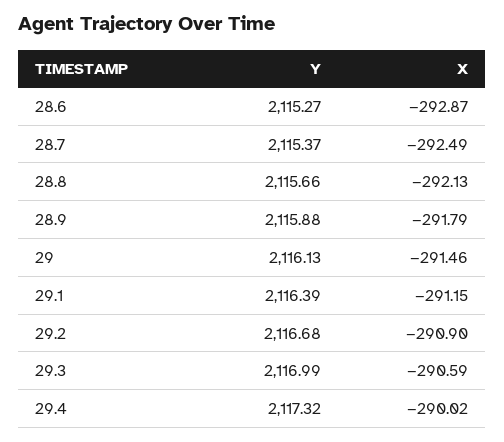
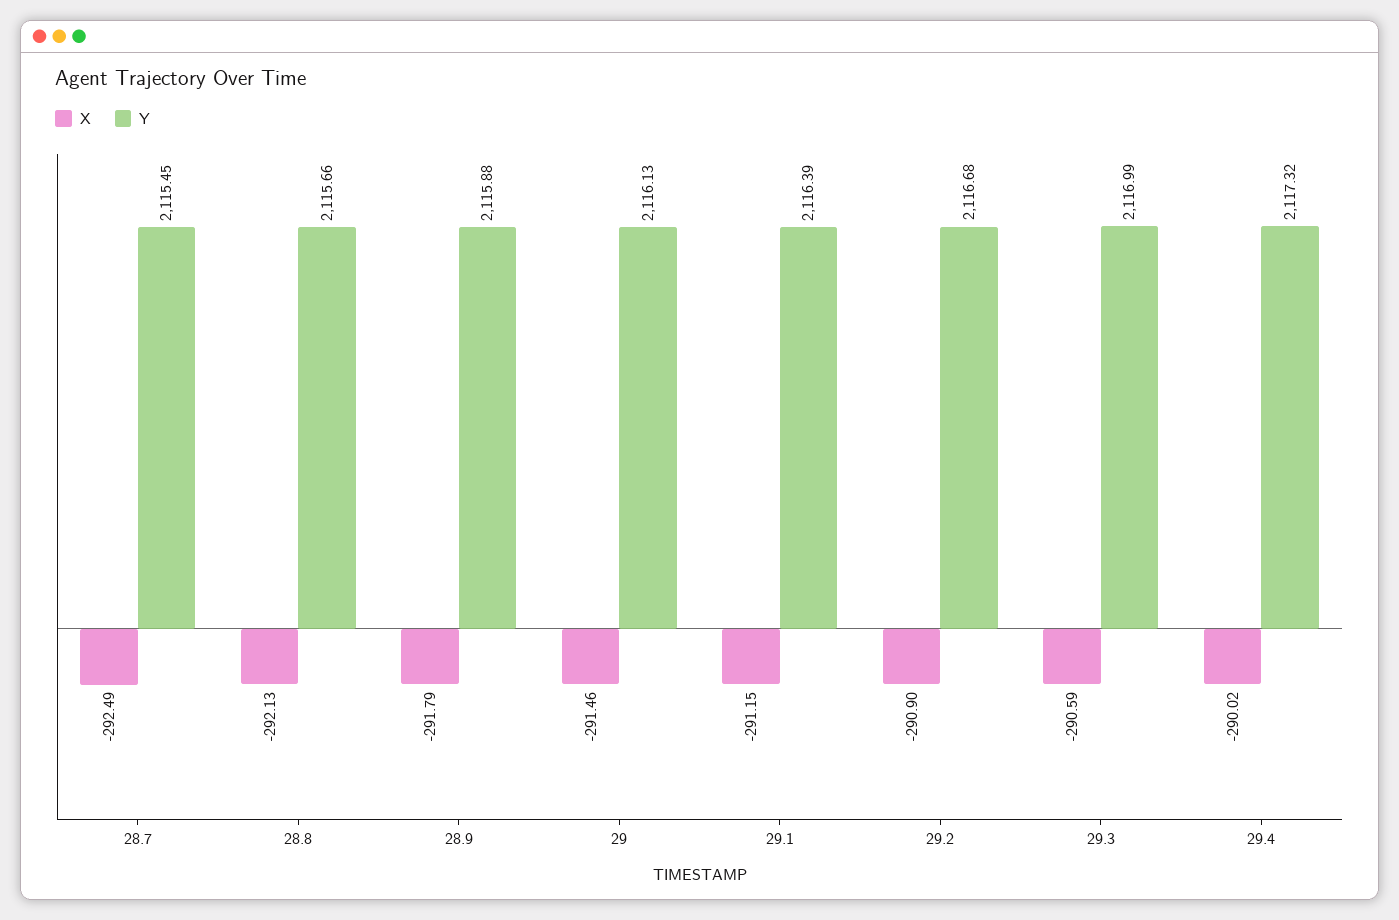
  {
    "Y": {
-     "28.6": 2115.27,
-     "28.7": 2115.37,
+     "28.7": 2115.45,
      "28.8": 2115.66,
      "28.9": 2115.88,
      "29": 2116.13,
      "29.1": 2116.39,
      "29.2": 2116.68,
      "29.3": 2116.99,
      "29.4": 2117.32
    },
    "X": {
-     "28.6": -292.87,
      "28.7": -292.49,
      "28.8": -292.13,
      "28.9": -291.79,
      "29": -291.46,
      "29.1": -291.15,
      "29.2": -290.9,
      "29.3": -290.59,
      "29.4": -290.02
    }
  }

